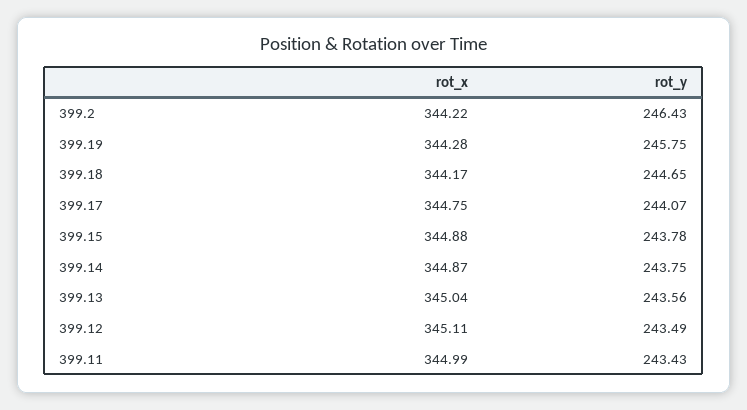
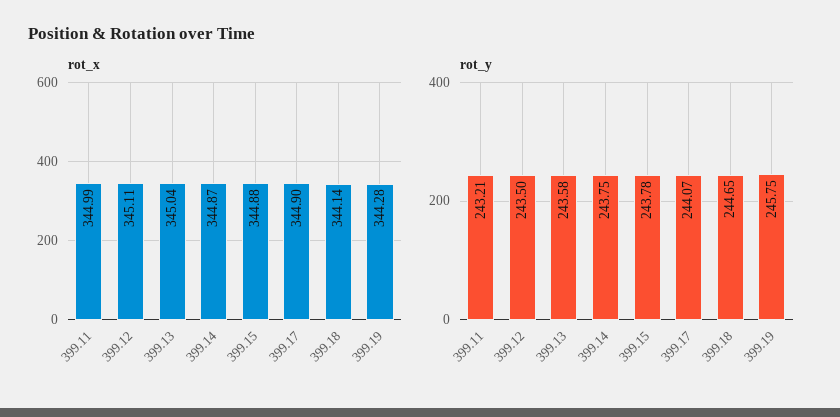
  {
    "rot_x": {
-     "399.2": 344.22,
      "399.19": 344.28,
-     "399.18": 344.17,
+     "399.18": 344.14,
-     "399.17": 344.75,
+     "399.17": 344.9,
      "399.15": 344.88,
      "399.14": 344.87,
      "399.13": 345.04,
      "399.12": 345.11,
      "399.11": 344.99
    },
    "rot_y": {
-     "399.2": 246.43,
      "399.19": 245.75,
      "399.18": 244.65,
      "399.17": 244.07,
      "399.15": 243.78,
      "399.14": 243.75,
-     "399.13": 243.56,
+     "399.13": 243.58,
-     "399.12": 243.49,
+     "399.12": 243.5,
-     "399.11": 243.43
+     "399.11": 243.21
    }
  }

